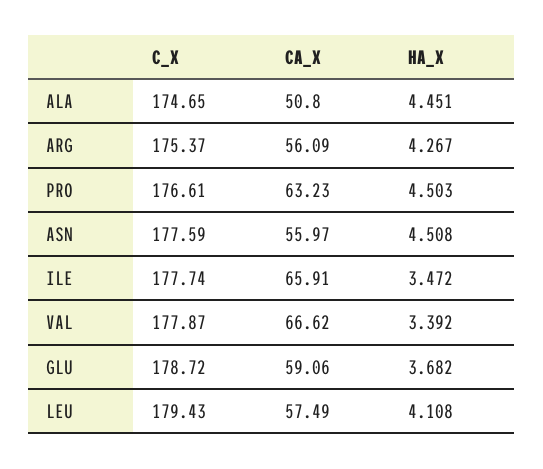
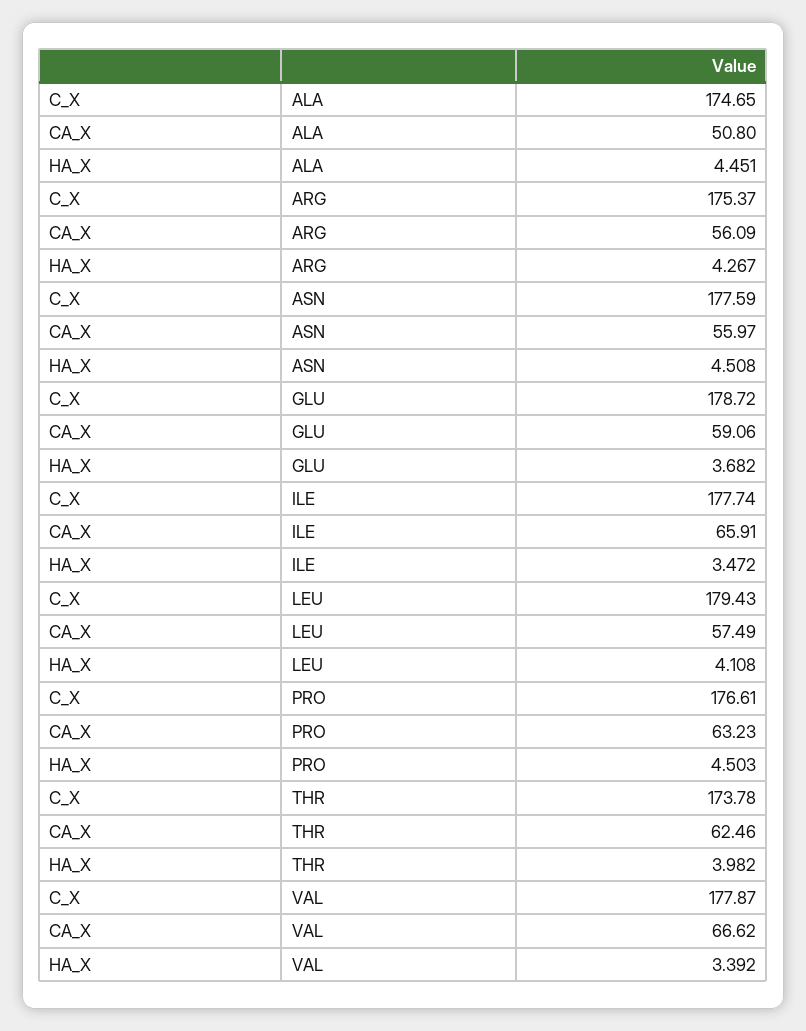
  {
    "C_X": {
      "ALA": 174.65,
      "ARG": 175.37,
      "PRO": 176.61,
      "ASN": 177.59,
      "ILE": 177.74,
      "VAL": 177.87,
      "GLU": 178.72,
-     "LEU": 179.43
+     "LEU": 179.43,
+     "THR": 173.78
    },
    "CA_X": {
      "ALA": 50.8,
      "ARG": 56.09,
      "PRO": 63.23,
      "ASN": 55.97,
      "ILE": 65.91,
      "VAL": 66.62,
      "GLU": 59.06,
-     "LEU": 57.49
+     "LEU": 57.49,
+     "THR": 62.46
    },
    "HA_X": {
      "ALA": 4.451,
      "ARG": 4.267,
      "PRO": 4.503,
      "ASN": 4.508,
      "ILE": 3.472,
      "VAL": 3.392,
      "GLU": 3.682,
-     "LEU": 4.108
+     "LEU": 4.108,
+     "THR": 3.982
    }
  }

